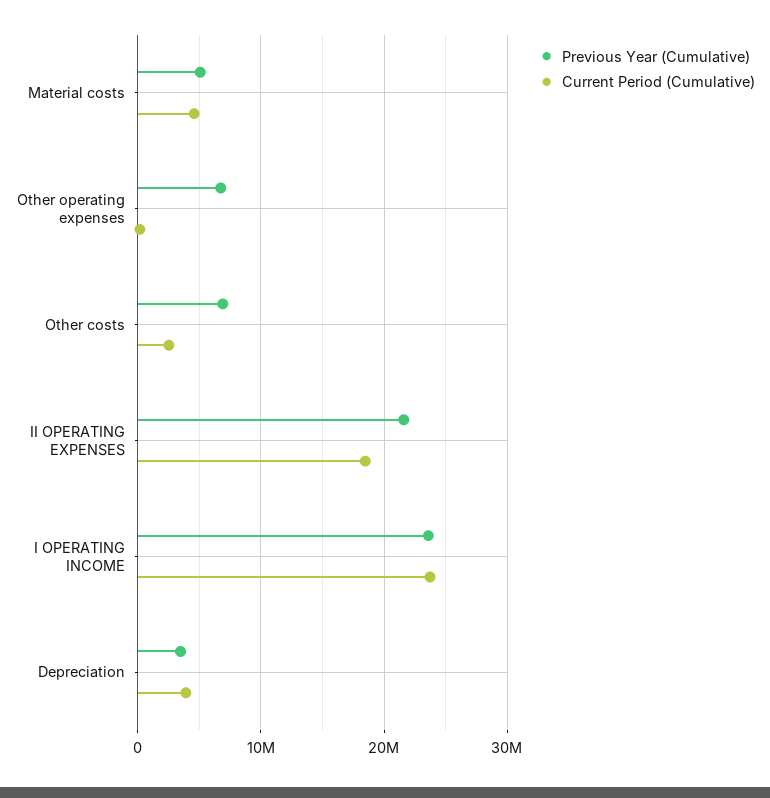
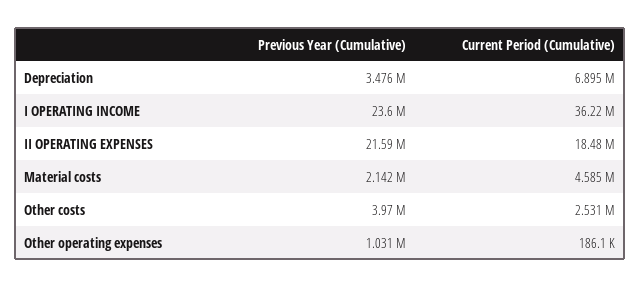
  {
    "Previous Year (Cumulative)": {
-     "Material costs": 5000000,
+     "Material costs": 2142000,
-     "Other operating expenses": 7000000,
+     "Other operating expenses": 1031000,
-     "Other costs": 7000000,
+     "Other costs": 3970000,
      "II OPERATING EXPENSES": 21590000,
      "I OPERATING INCOME": 23600000,
      "Depreciation": 3476000
    },
    "Current Period (Cumulative)": {
      "Material costs": 4585000,
      "Other operating expenses": 186100,
      "Other costs": 2531000,
      "II OPERATING EXPENSES": 18480000,
-     "I OPERATING INCOME": 24000000,
+     "I OPERATING INCOME": 36220000,
-     "Depreciation": 4000000
+     "Depreciation": 6895000
    }
  }

